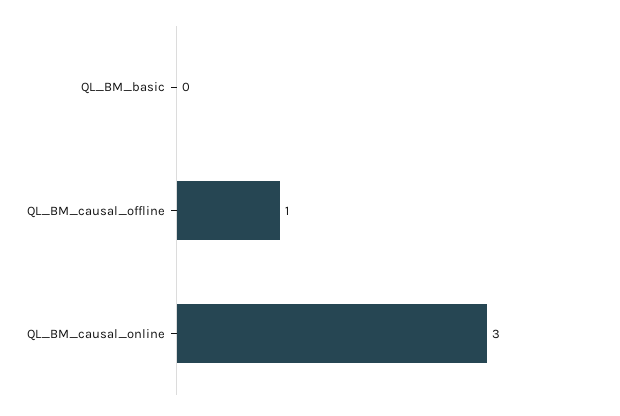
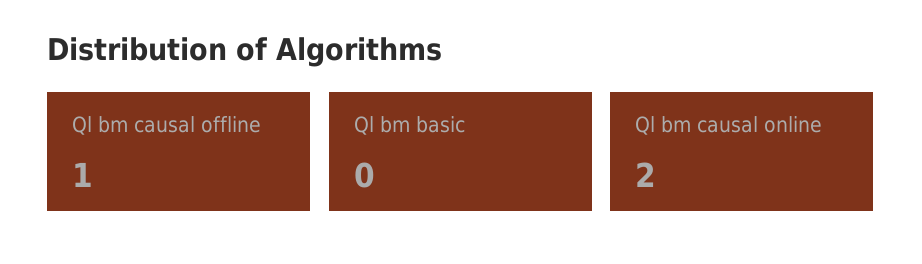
  {
    "QL_BM_basic": 0,
    "QL_BM_causal_offline": 1,
-   "QL_BM_causal_online": 3
+   "QL_BM_causal_online": 2
  }

